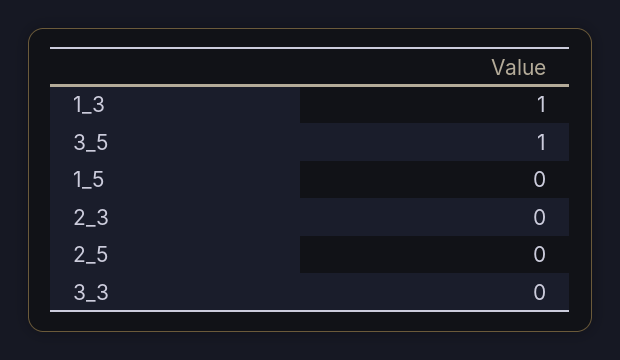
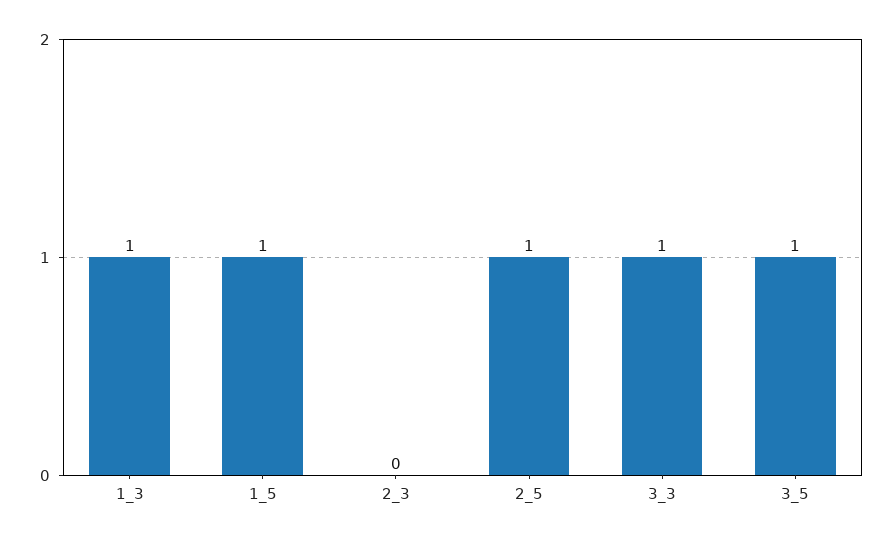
  {
    "1_3": 1,
    "3_5": 1,
-   "1_5": 0,
+   "1_5": 1,
    "2_3": 0,
-   "2_5": 0,
+   "2_5": 1,
-   "3_3": 0
+   "3_3": 1
  }

